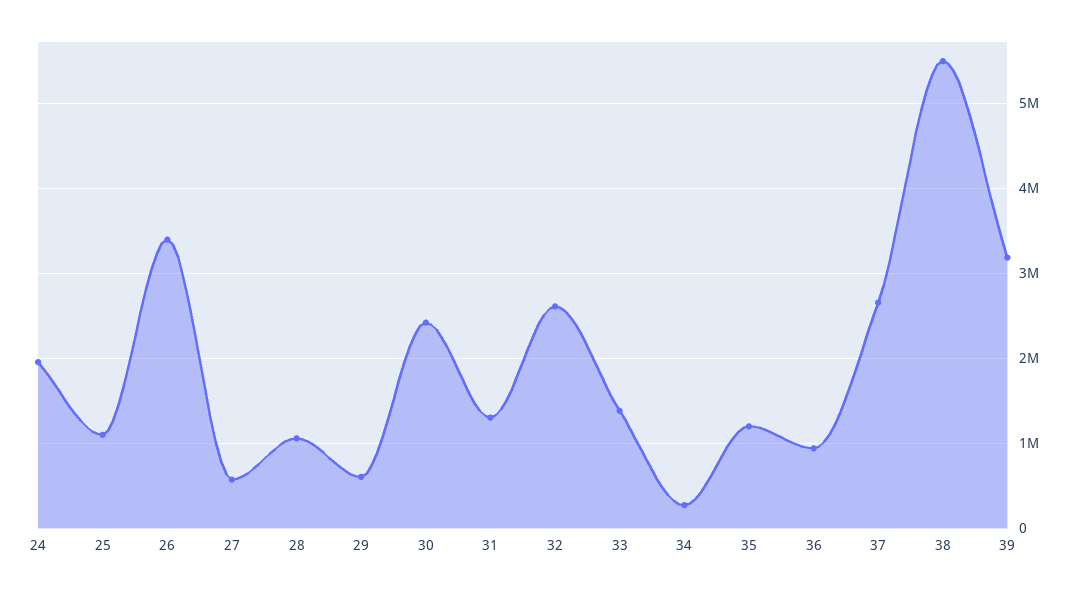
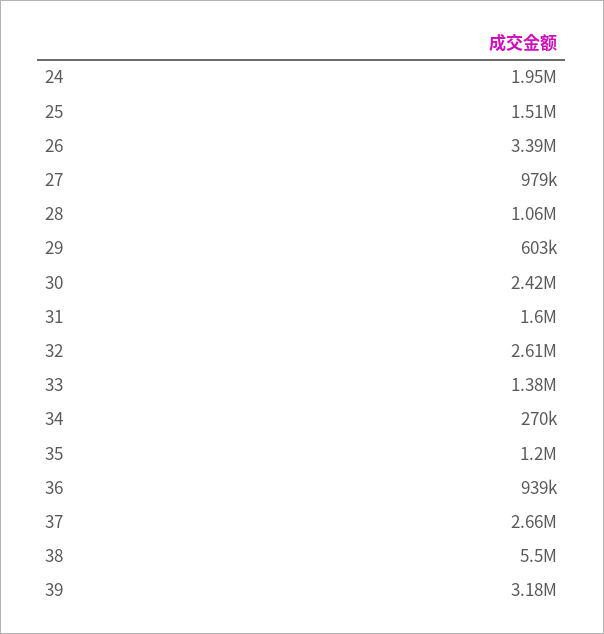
  {
    "24": 1950000,
-   "25": 1100000,
+   "25": 1510000,
    "26": 3390000,
-   "27": 600000,
+   "27": 979000,
    "28": 1060000,
    "29": 603000,
    "30": 2420000,
-   "31": 1300000,
+   "31": 1600000,
    "32": 2610000,
    "33": 1380000,
    "34": 270000,
    "35": 1200000,
    "36": 939000,
    "37": 2660000,
    "38": 5500000,
    "39": 3180000
  }

